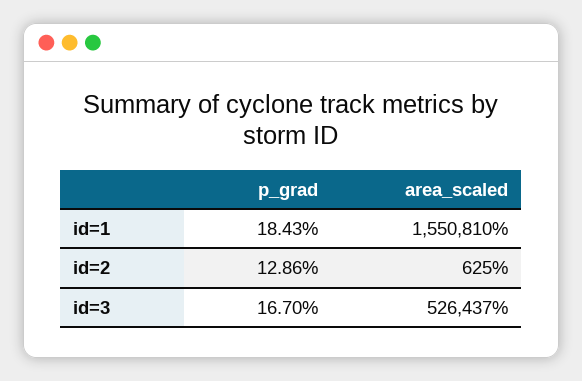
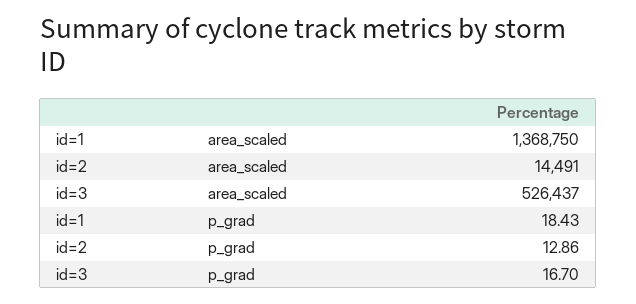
  {
    "p_grad": {
      "id=1": 18.43,
      "id=2": 12.86,
      "id=3": 16.7
    },
    "area_scaled": {
-     "id=1": 1550810,
+     "id=1": 1368750,
-     "id=2": 625,
+     "id=2": 14491,
      "id=3": 526437
    }
  }

